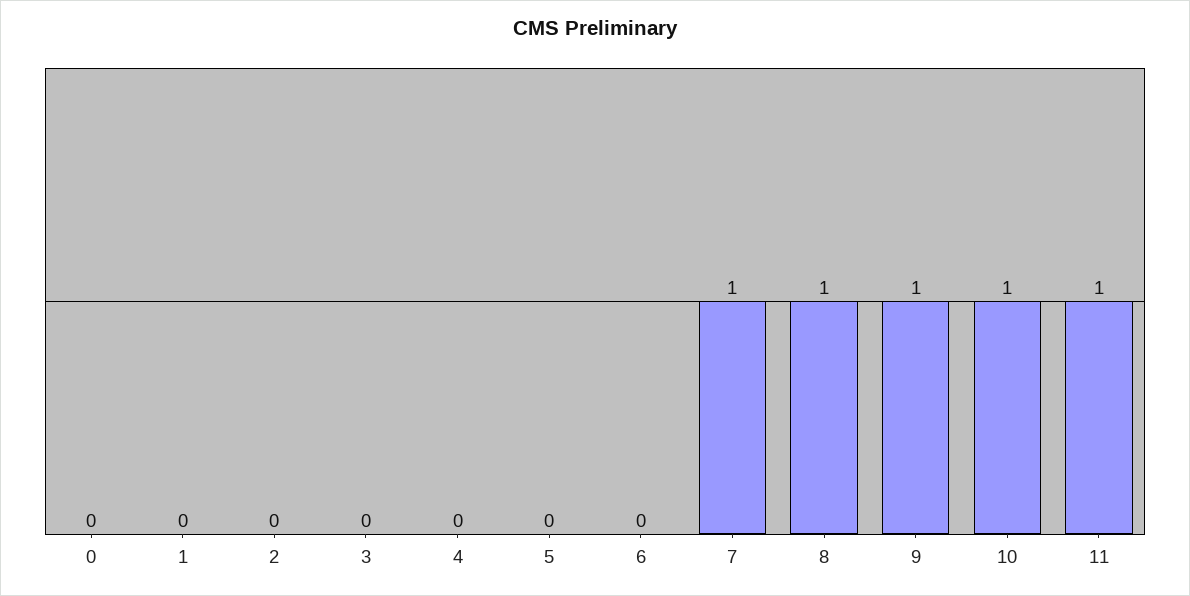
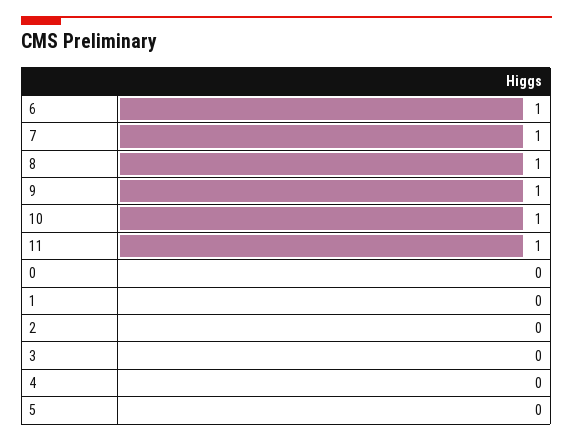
  {
    "0": 0,
    "1": 0,
    "2": 0,
    "3": 0,
    "4": 0,
    "5": 0,
-   "6": 0,
+   "6": 1,
    "7": 1,
    "8": 1,
    "9": 1,
    "10": 1,
    "11": 1
  }

